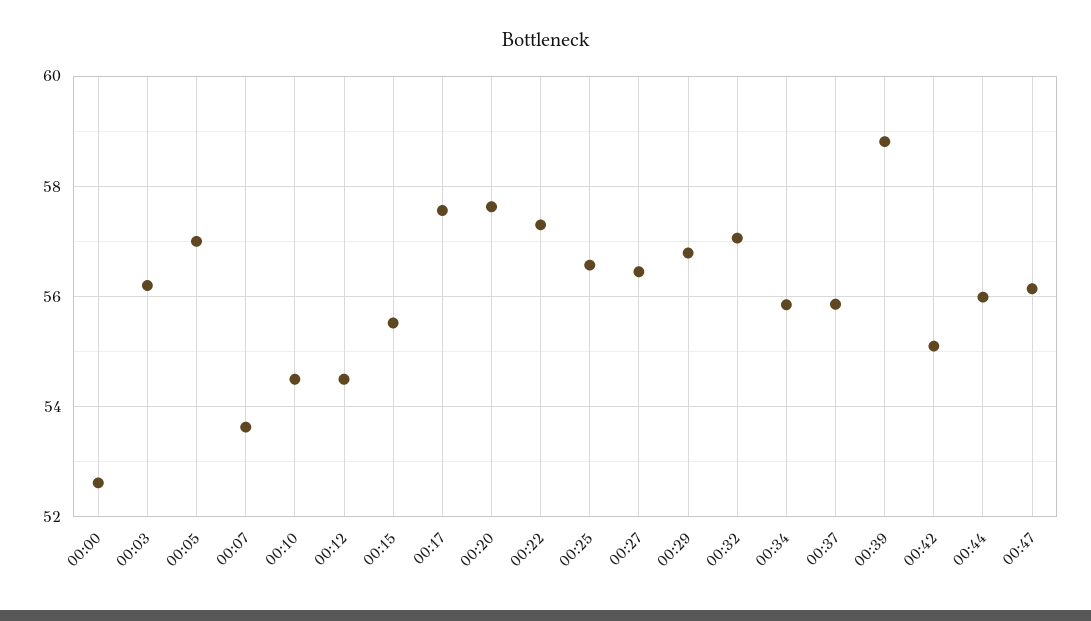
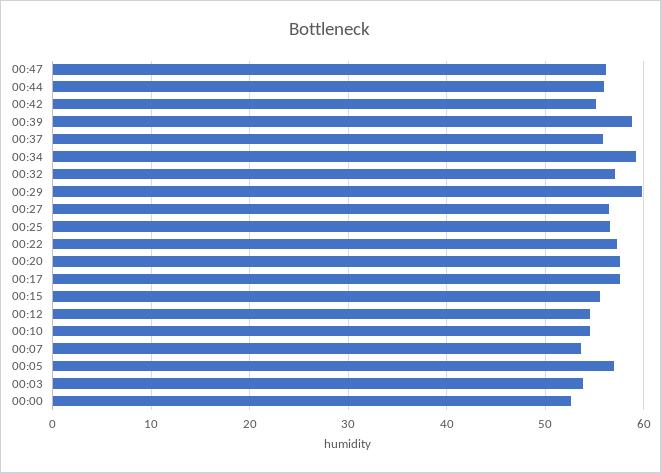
  {
    "00:00": 52.6,
-   "00:03": 56.2,
+   "00:03": 54,
    "00:05": 57,
    "00:07": 53.6,
    "00:10": 54.6,
    "00:12": 54.6,
    "00:15": 55.6,
    "00:17": 57.6,
    "00:20": 57.6,
    "00:22": 57.4,
    "00:25": 56.6,
    "00:27": 56.4,
-   "00:29": 56.8,
+   "00:29": 60,
    "00:32": 57,
-   "00:34": 55.8,
+   "00:34": 59,
    "00:37": 55.8,
    "00:39": 58.8,
    "00:42": 55.2,
    "00:44": 56,
    "00:47": 56.2
  }

